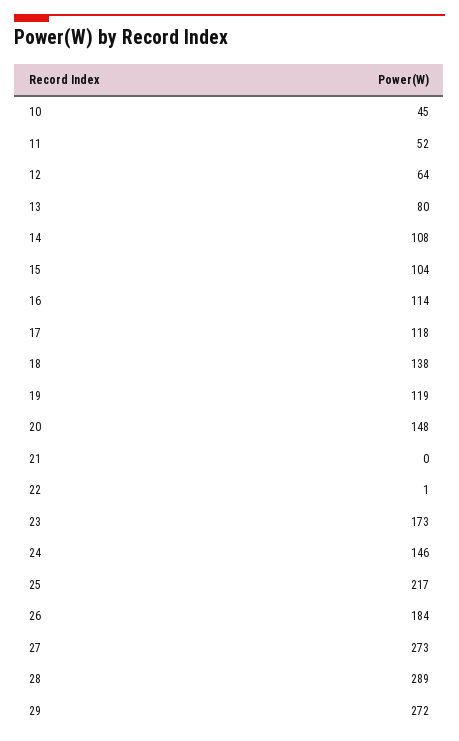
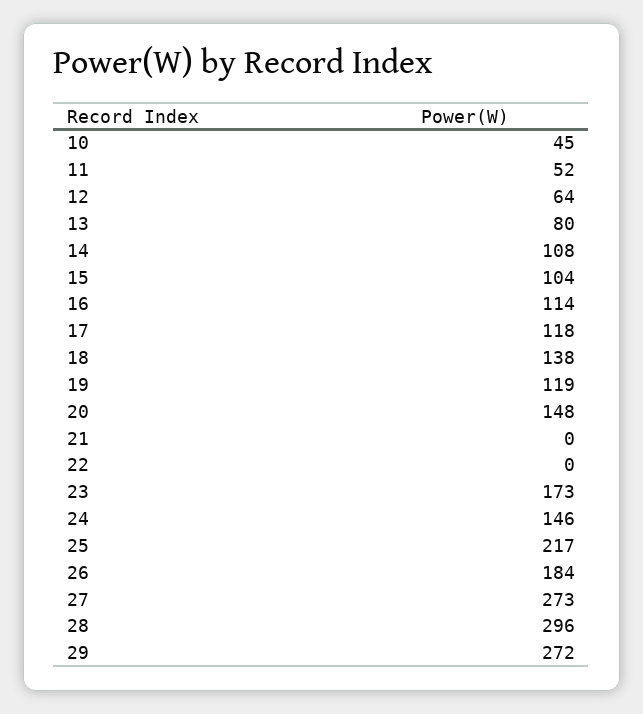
  {
    "10": 45,
    "11": 52,
    "12": 64,
    "13": 80,
    "14": 108,
    "15": 104,
    "16": 114,
    "17": 118,
    "18": 138,
    "19": 119,
    "20": 148,
    "21": 0,
-   "22": 1,
+   "22": 0,
    "23": 173,
    "24": 146,
    "25": 217,
    "26": 184,
    "27": 273,
-   "28": 289,
+   "28": 296,
    "29": 272
  }

